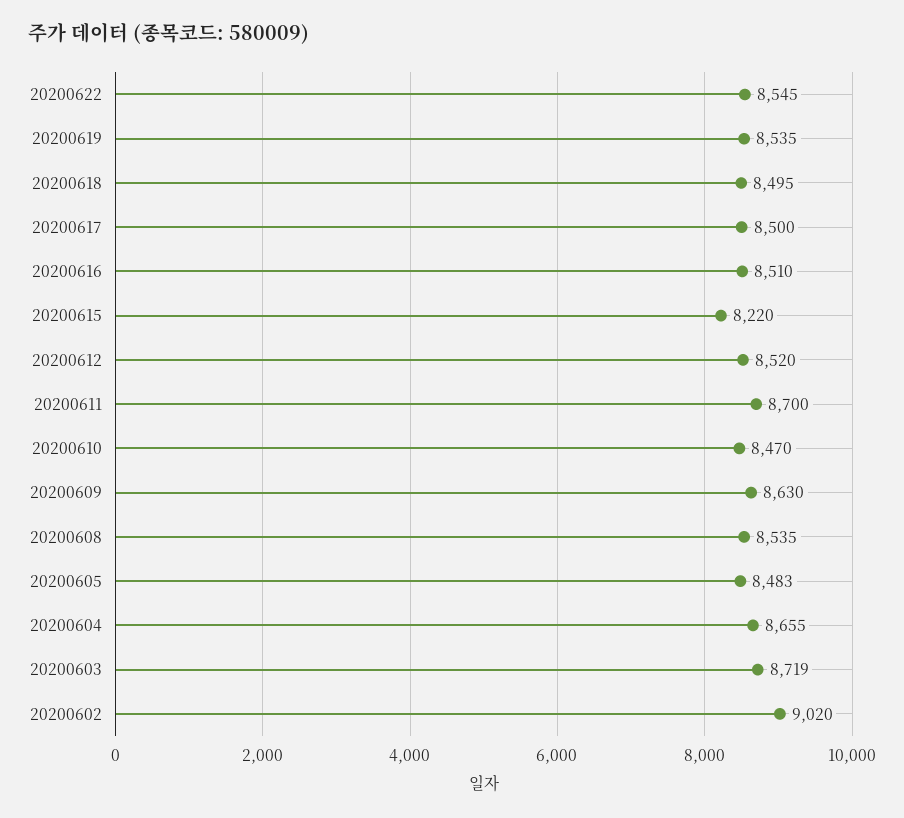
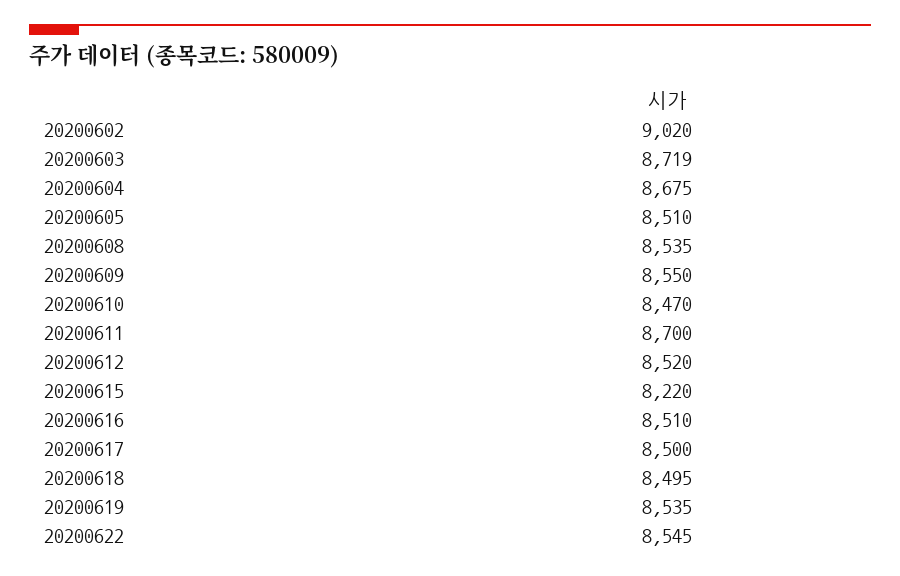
  {
    "20200622": 8545,
    "20200619": 8535,
    "20200618": 8495,
    "20200617": 8500,
    "20200616": 8510,
    "20200615": 8220,
    "20200612": 8520,
    "20200611": 8700,
    "20200610": 8470,
-   "20200609": 8630,
+   "20200609": 8550,
    "20200608": 8535,
-   "20200605": 8483,
+   "20200605": 8510,
-   "20200604": 8655,
+   "20200604": 8675,
    "20200603": 8719,
    "20200602": 9020
  }

